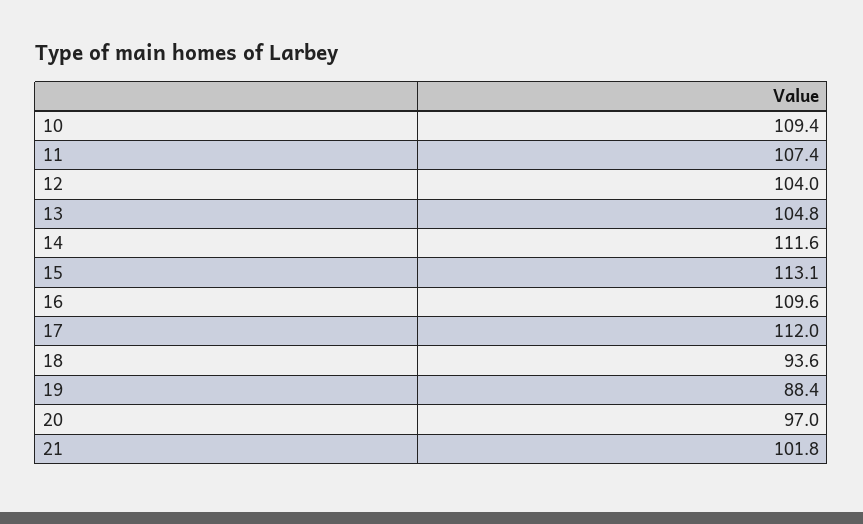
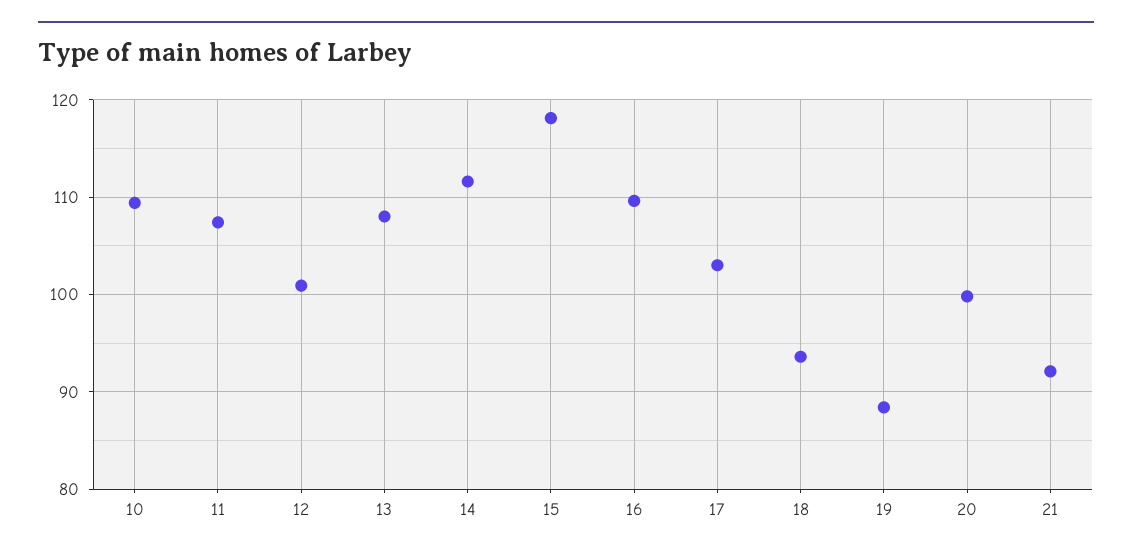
  {
    "10": 109.4,
    "11": 107.4,
-   "12": 104,
+   "12": 101,
-   "13": 104.8,
+   "13": 108,
    "14": 111.6,
-   "15": 113.1,
+   "15": 118,
    "16": 109.6,
-   "17": 112,
+   "17": 103,
    "18": 93.6,
    "19": 88.4,
-   "20": 97,
+   "20": 100,
-   "21": 101.8
+   "21": 92
  }

